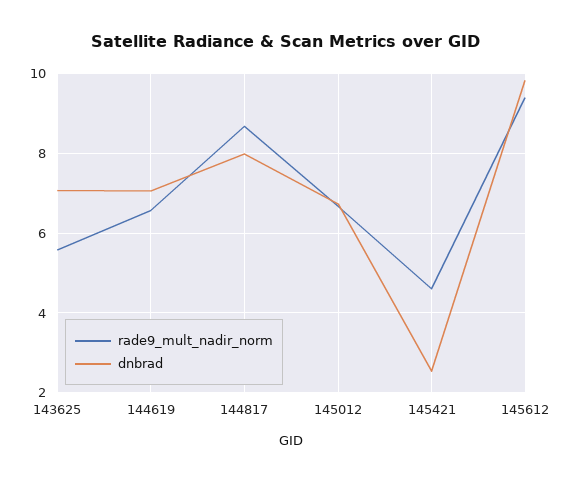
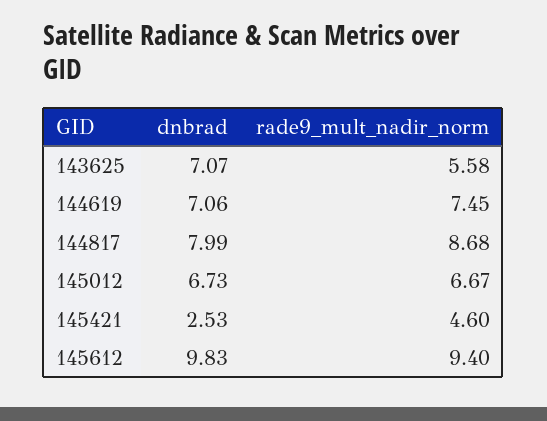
  {
    "rade9_mult_nadir_norm": {
      "143625": 5.58,
-     "144619": 6.6,
+     "144619": 7.45,
      "144817": 8.68,
      "145012": 6.67,
      "145421": 4.6,
      "145612": 9.4
    },
    "dnbrad": {
      "143625": 7.07,
      "144619": 7.06,
      "144817": 7.99,
      "145012": 6.73,
      "145421": 2.53,
      "145612": 9.83
    }
  }

